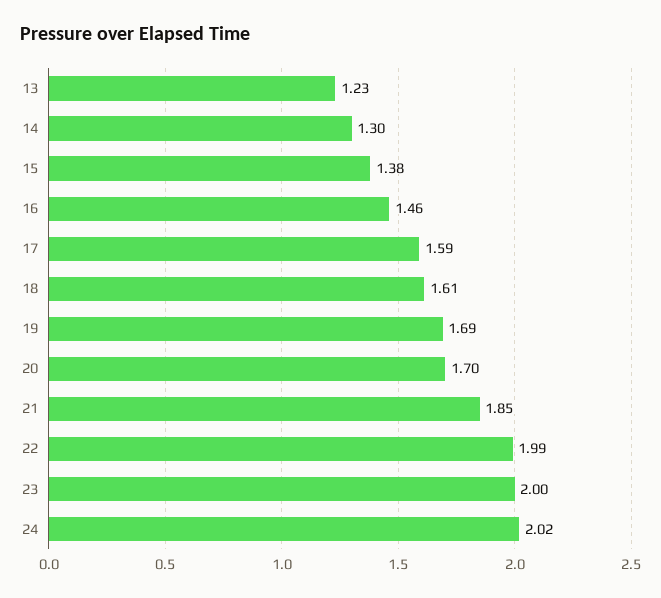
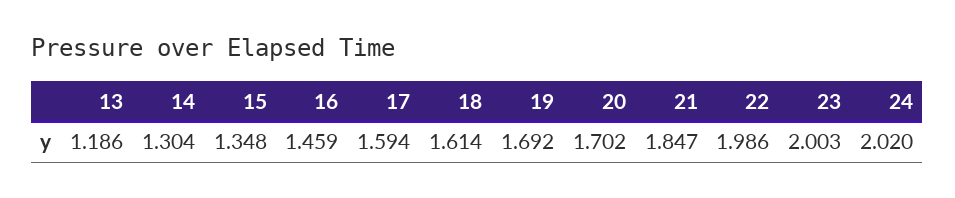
  {
-   "13": 1.23,
+   "13": 1.186,
    "14": 1.304,
-   "15": 1.38,
+   "15": 1.348,
    "16": 1.459,
    "17": 1.594,
    "18": 1.614,
    "19": 1.692,
    "20": 1.702,
    "21": 1.847,
    "22": 1.986,
    "23": 2.003,
    "24": 2.02
  }

